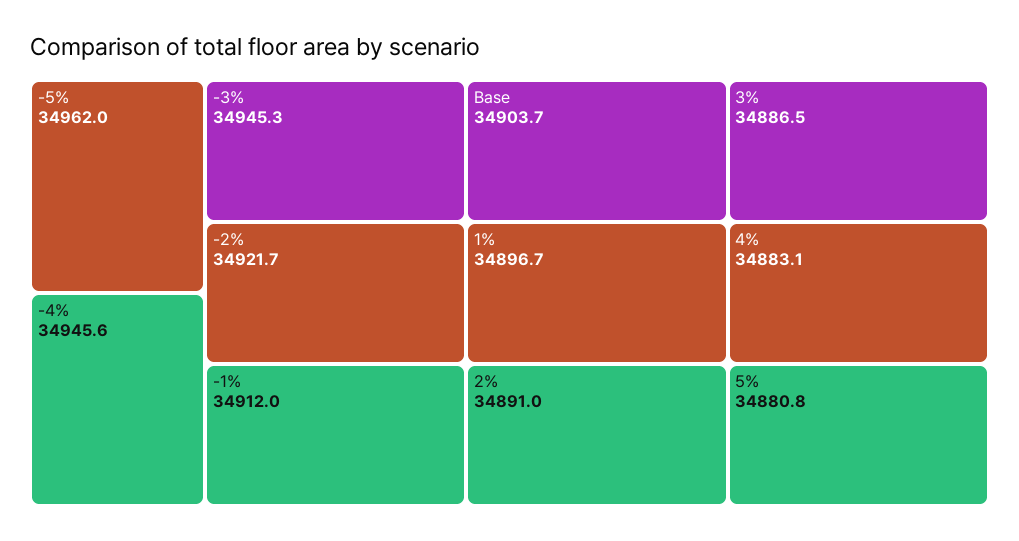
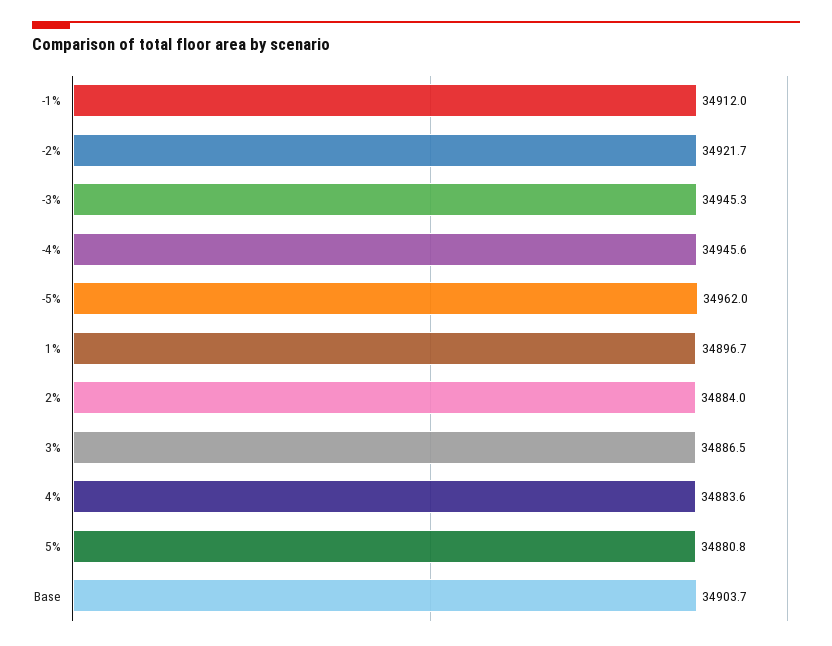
  {
    "-5%": 34962,
    "-4%": 34945.6,
    "-3%": 34945.3,
    "-2%": 34921.7,
    "-1%": 34912,
    "Base": 34903.7,
    "1%": 34896.7,
-   "2%": 34891,
+   "2%": 34884,
    "3%": 34886.5,
-   "4%": 34883.1,
+   "4%": 34883.6,
    "5%": 34880.8
  }

